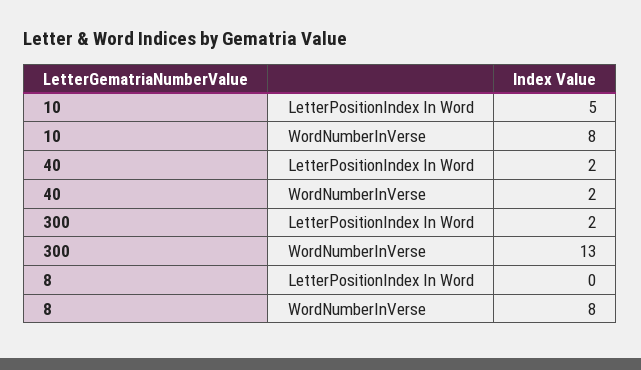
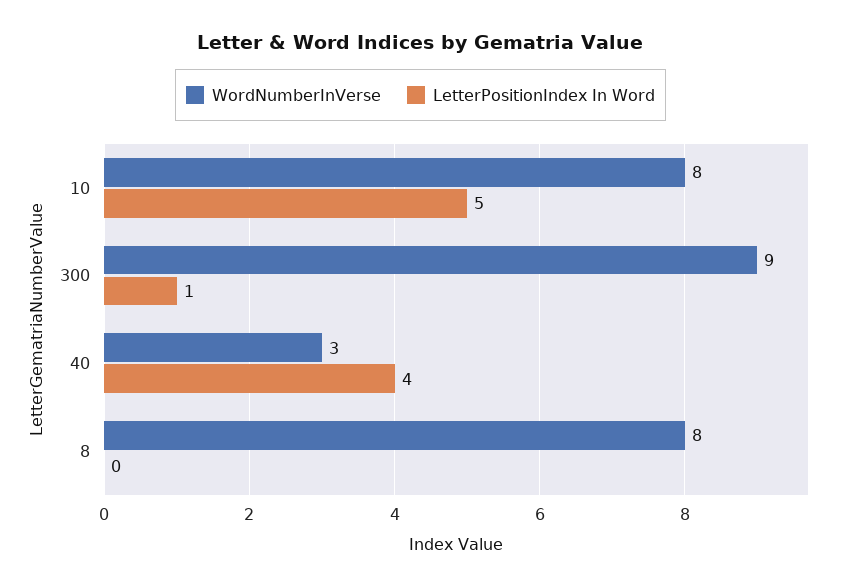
  {
    "LetterPositionIndex In Word": {
      "10": 5,
-     "40": 2,
+     "40": 4,
-     "300": 2,
+     "300": 1,
      "8": 0
    },
    "WordNumberInVerse": {
      "10": 8,
-     "40": 2,
+     "40": 3,
-     "300": 13,
+     "300": 9,
      "8": 8
    }
  }

